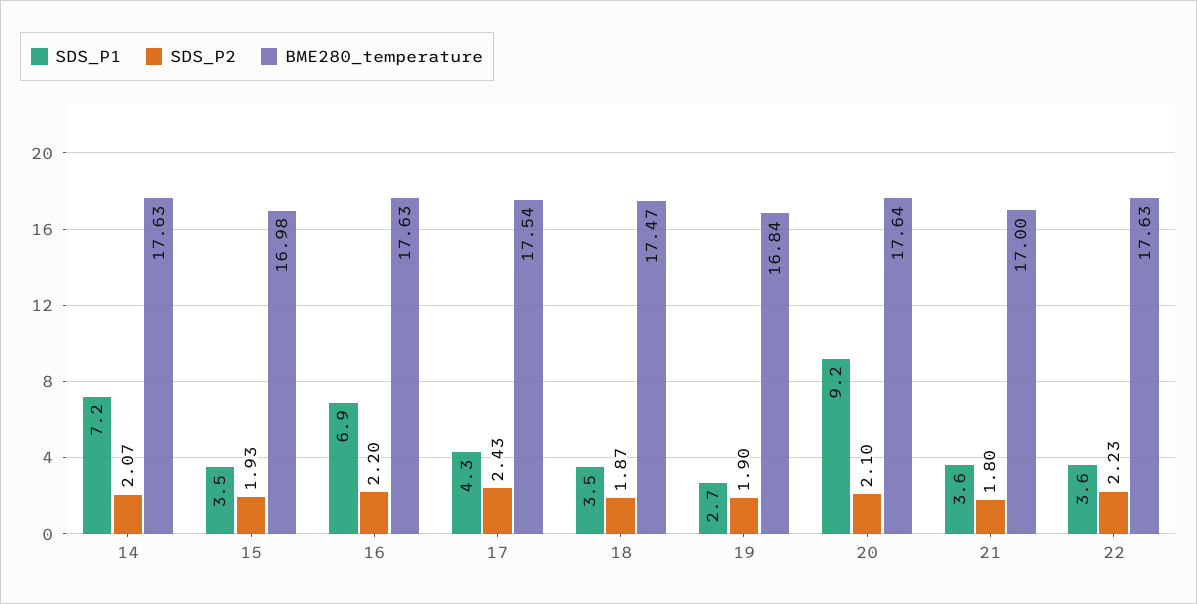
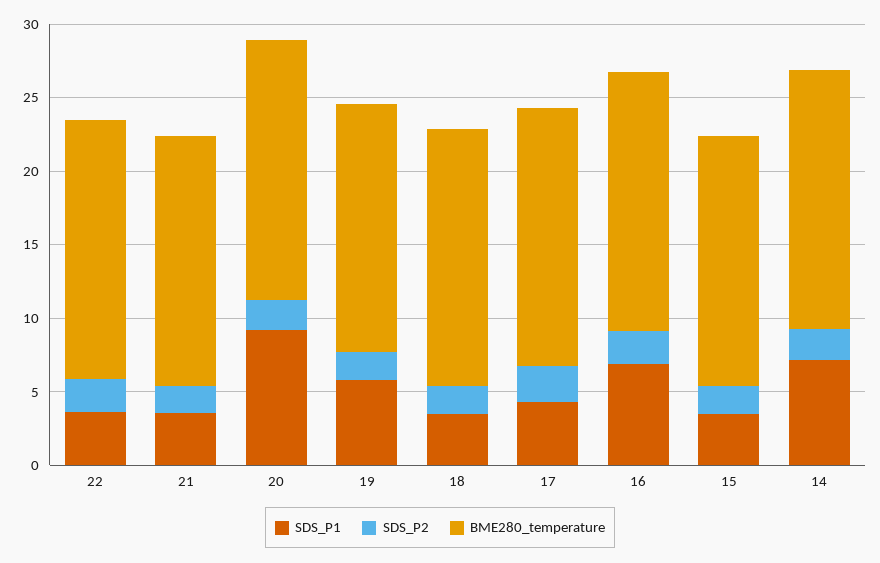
  {
    "SDS_P1": {
      "14": 7.2,
      "15": 3.5,
      "16": 6.9,
      "17": 4.3,
      "18": 3.5,
-     "19": 2.7,
+     "19": 6,
      "20": 9.2,
      "21": 3.6,
      "22": 3.6
    },
    "SDS_P2": {
      "14": 2.07,
      "15": 1.93,
      "16": 2.2,
      "17": 2.43,
      "18": 1.87,
      "19": 1.9,
      "20": 2.1,
      "21": 1.8,
      "22": 2.23
    },
    "BME280_temperature": {
      "14": 17.63,
      "15": 16.98,
      "16": 17.63,
      "17": 17.54,
      "18": 17.47,
      "19": 16.84,
      "20": 17.64,
      "21": 17,
      "22": 17.63
    }
  }

